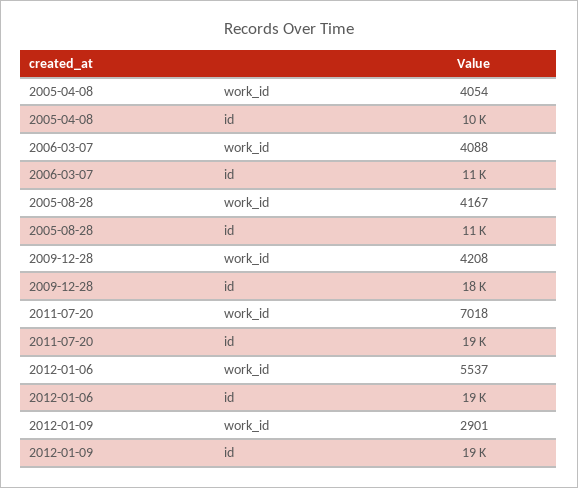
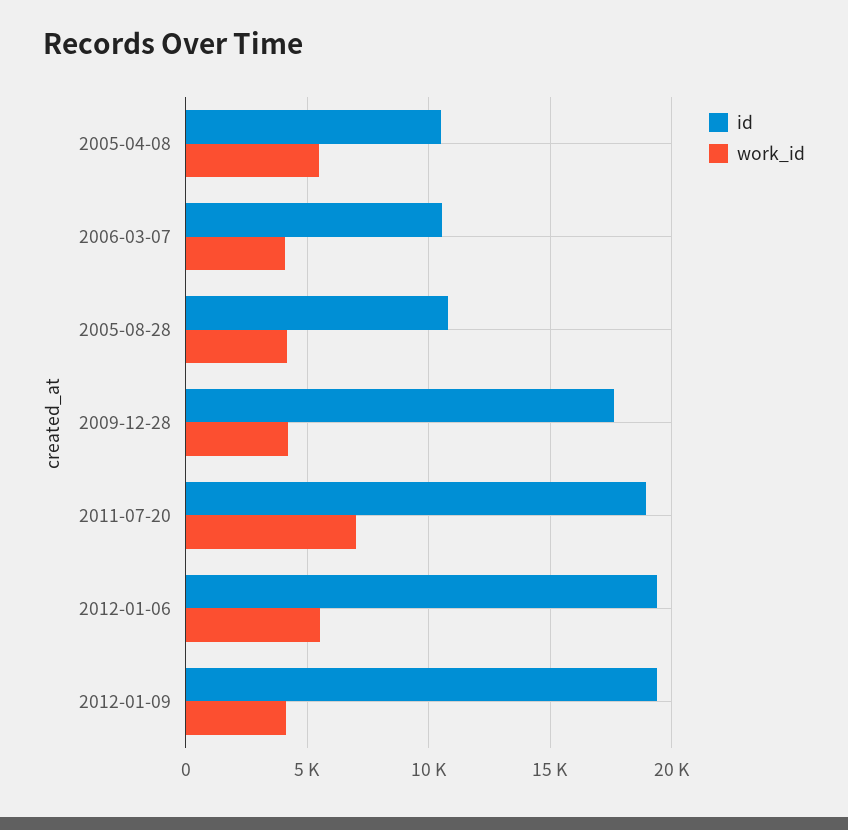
  {
    "work_id": {
-     "2005-04-08": 4054,
+     "2005-04-08": 5500,
      "2006-03-07": 4088,
      "2005-08-28": 4167,
      "2009-12-28": 4208,
      "2011-07-20": 7018,
      "2012-01-06": 5537,
-     "2012-01-09": 2901
+     "2012-01-09": 4000
    },
    "id": {
      "2005-04-08": 10000,
      "2006-03-07": 11000,
      "2005-08-28": 11000,
      "2009-12-28": 18000,
      "2011-07-20": 19000,
      "2012-01-06": 19000,
      "2012-01-09": 19000
    }
  }

